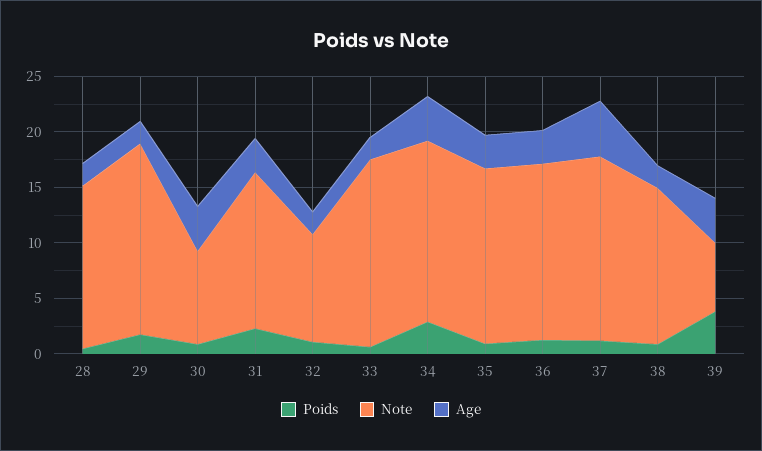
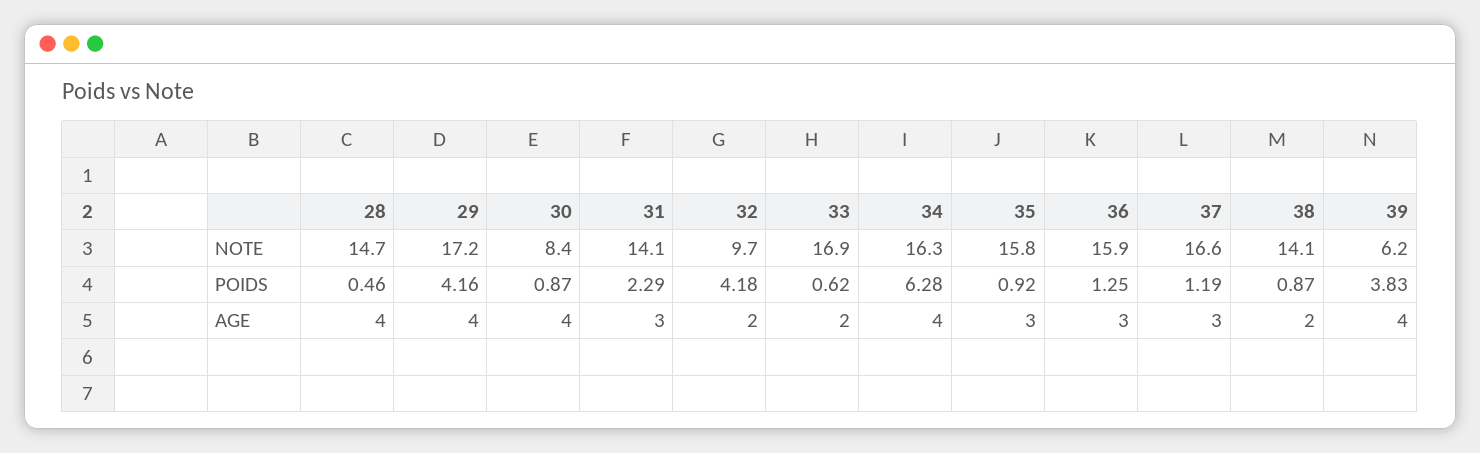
  {
    "Poids": {
      "28": 0.46,
-     "29": 2,
+     "29": 4.16,
      "30": 0.87,
      "31": 2.29,
-     "32": 1,
+     "32": 4.18,
      "33": 0.62,
-     "34": 3,
+     "34": 6.28,
      "35": 0.92,
      "36": 1.25,
      "37": 1.19,
      "38": 0.87,
      "39": 3.83
    },
    "Note": {
      "28": 14.7,
      "29": 17.2,
      "30": 8.4,
      "31": 14.1,
      "32": 9.7,
      "33": 16.9,
      "34": 16.3,
      "35": 15.8,
      "36": 15.9,
      "37": 16.6,
      "38": 14.1,
      "39": 6.2
    },
    "Age": {
-     "28": 2,
+     "28": 4,
-     "29": 2,
+     "29": 4,
      "30": 4,
      "31": 3,
      "32": 2,
      "33": 2,
      "34": 4,
      "35": 3,
      "36": 3,
-     "37": 5,
+     "37": 3,
      "38": 2,
      "39": 4
    }
  }

